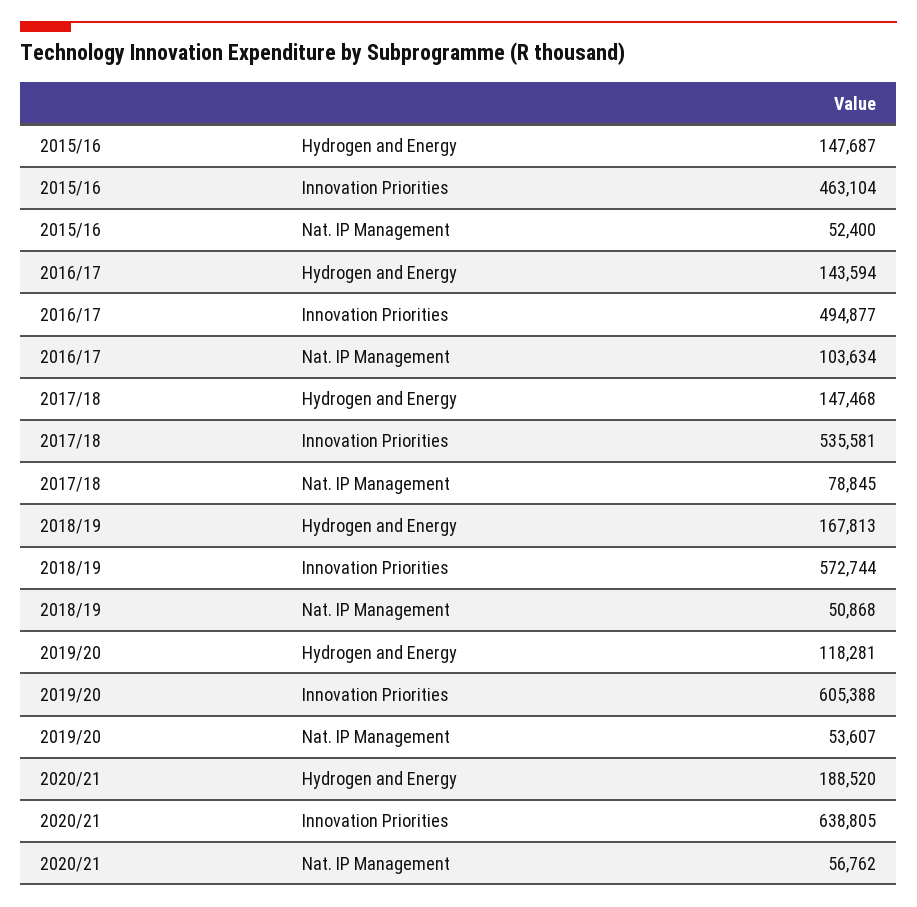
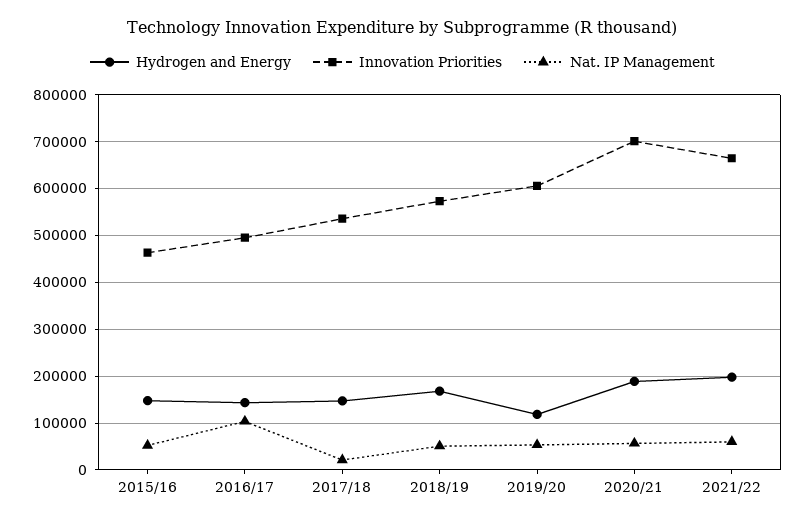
  {
    "Hydrogen and Energy": {
      "2015/16": 147687,
      "2016/17": 143594,
      "2017/18": 147468,
      "2018/19": 167813,
      "2019/20": 118281,
-     "2020/21": 188520
+     "2020/21": 188520,
+     "2021/22": 200000
    },
    "Innovation Priorities": {
      "2015/16": 463104,
      "2016/17": 494877,
      "2017/18": 535581,
      "2018/19": 572744,
      "2019/20": 605388,
-     "2020/21": 638805
+     "2020/21": 700000,
+     "2021/22": 660000
    },
    "Nat. IP Management": {
      "2015/16": 52400,
      "2016/17": 103634,
-     "2017/18": 78845,
+     "2017/18": 20000,
      "2018/19": 50868,
      "2019/20": 53607,
-     "2020/21": 56762
+     "2020/21": 56762,
+     "2021/22": 60000
    }
  }

